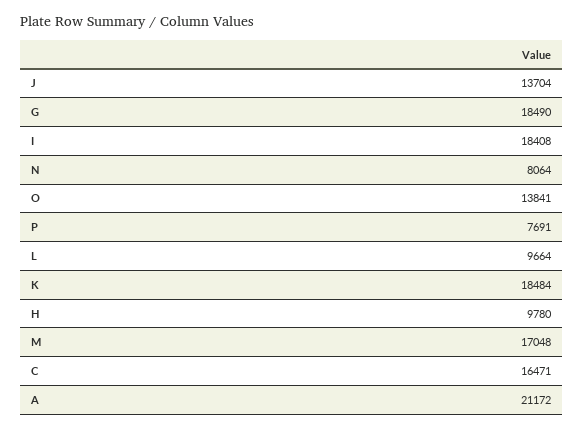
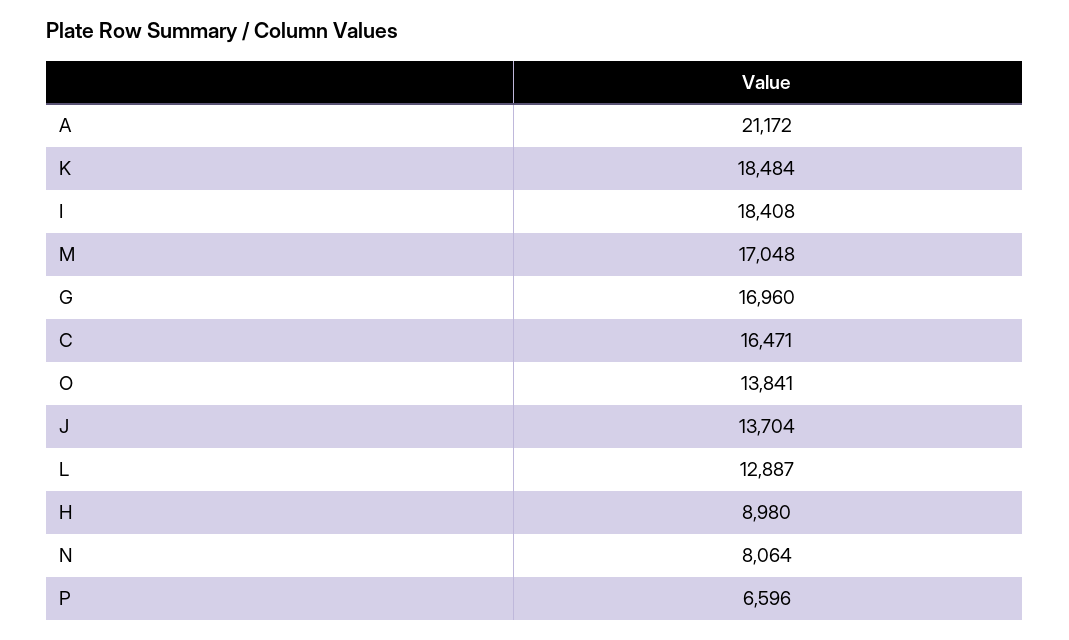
  {
    "J": 13704,
-   "G": 18490,
+   "G": 16960,
    "I": 18408,
    "N": 8064,
    "O": 13841,
-   "P": 7691,
+   "P": 6596,
-   "L": 9664,
+   "L": 12887,
    "K": 18484,
-   "H": 9780,
+   "H": 8980,
    "M": 17048,
    "C": 16471,
    "A": 21172
  }

